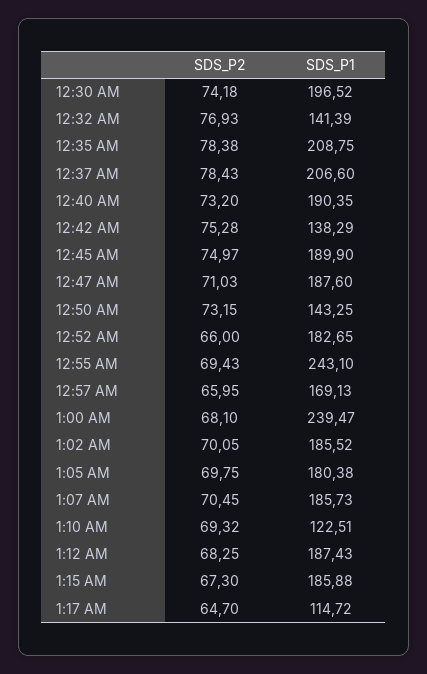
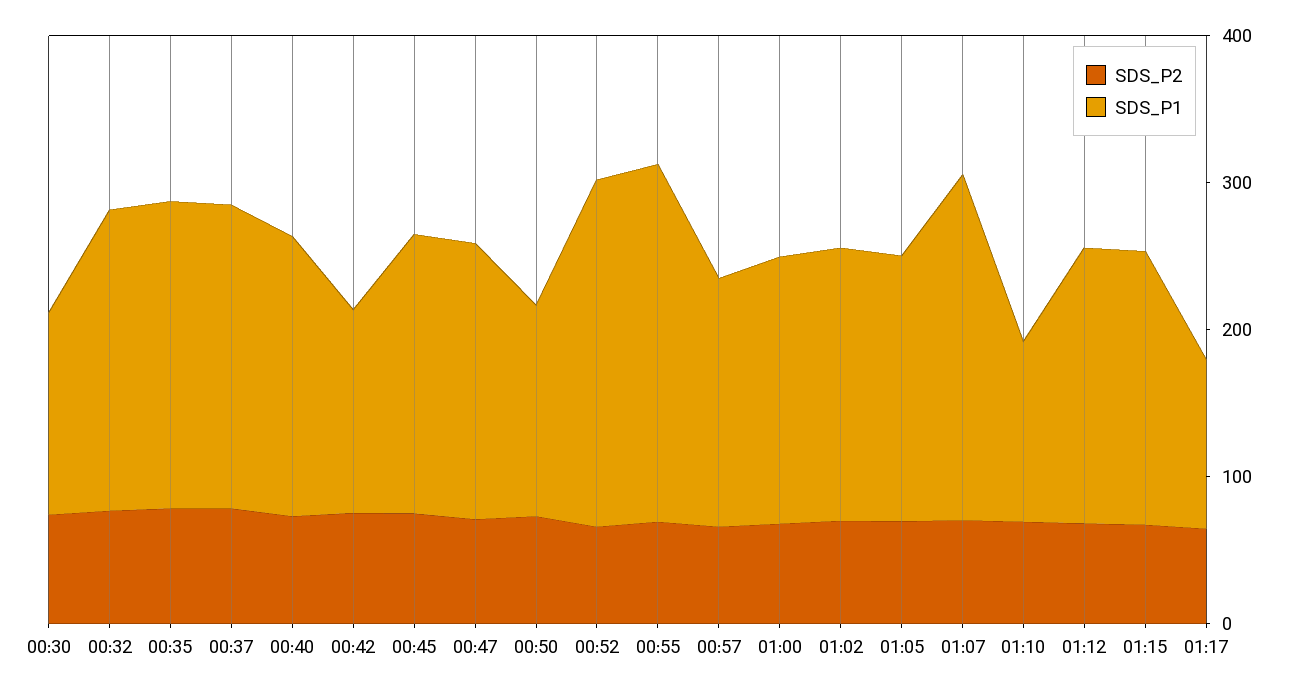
  {
    "SDS_P2": {
      "12:30 AM": 74.18,
      "12:32 AM": 76.93,
      "12:35 AM": 78.38,
      "12:37 AM": 78.43,
      "12:40 AM": 73.2,
      "12:42 AM": 75.28,
      "12:45 AM": 74.97,
      "12:47 AM": 71.03,
      "12:50 AM": 73.15,
      "12:52 AM": 66,
      "12:55 AM": 69.43,
      "12:57 AM": 65.95,
      "1:00 AM": 68.1,
      "1:02 AM": 70.05,
      "1:05 AM": 69.75,
      "1:07 AM": 70.45,
      "1:10 AM": 69.32,
      "1:12 AM": 68.25,
      "1:15 AM": 67.3,
      "1:17 AM": 64.7
    },
    "SDS_P1": {
-     "12:30 AM": 196.52,
+     "12:30 AM": 140,
-     "12:32 AM": 141.39,
+     "12:32 AM": 200,
      "12:35 AM": 208.75,
      "12:37 AM": 206.6,
      "12:40 AM": 190.35,
      "12:42 AM": 138.29,
      "12:45 AM": 189.9,
      "12:47 AM": 187.6,
      "12:50 AM": 143.25,
-     "12:52 AM": 182.65,
+     "12:52 AM": 240,
      "12:55 AM": 243.1,
      "12:57 AM": 169.13,
-     "1:00 AM": 239.47,
+     "1:00 AM": 180,
      "1:02 AM": 185.52,
      "1:05 AM": 180.38,
-     "1:07 AM": 185.73,
+     "1:07 AM": 240,
      "1:10 AM": 122.51,
      "1:12 AM": 187.43,
      "1:15 AM": 185.88,
      "1:17 AM": 114.72
    }
  }

